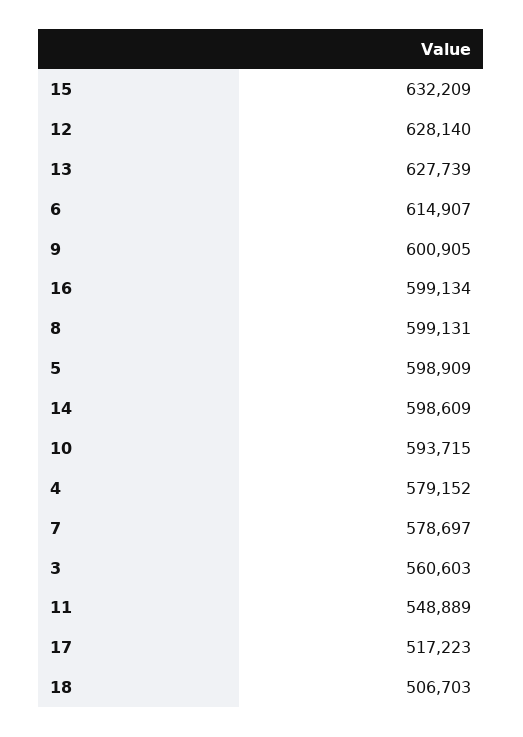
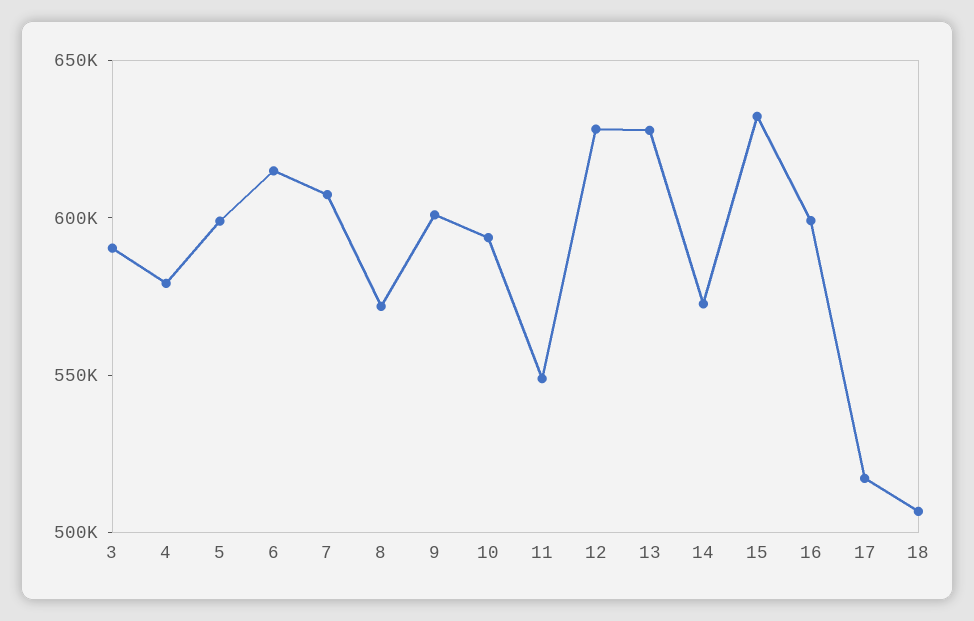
  {
    "15": 632209,
    "12": 628140,
    "13": 627739,
    "6": 614907,
    "9": 600905,
    "16": 599134,
-   "8": 599131,
+   "8": 570000,
    "5": 598909,
-   "14": 598609,
+   "14": 570000,
    "10": 593715,
    "4": 579152,
-   "7": 578697,
+   "7": 610000,
-   "3": 560603,
+   "3": 590000,
    "11": 548889,
    "17": 517223,
    "18": 506703
  }

